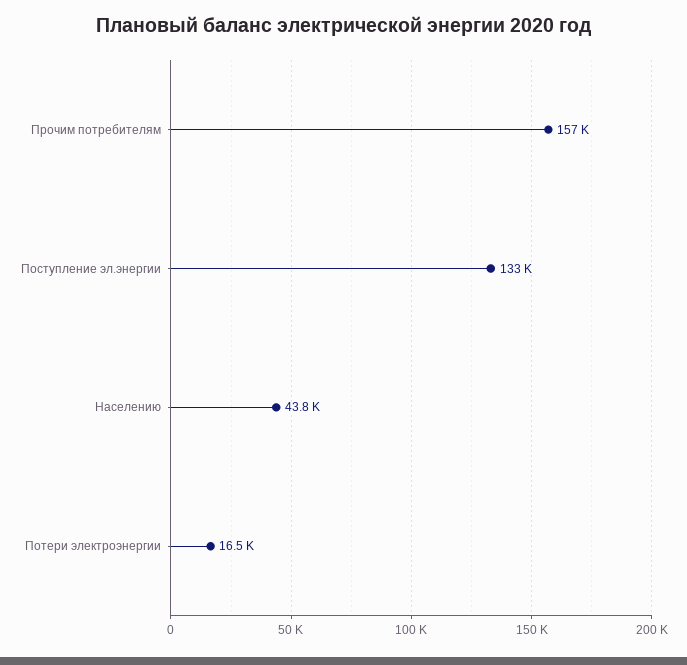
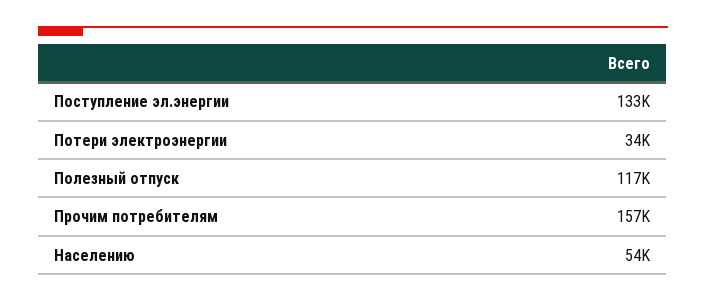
  {
    "Прочим потребителям": 157000,
    "Поступление эл.энергии": 133000,
-   "Населению": 43800,
+   "Населению": 54000,
-   "Потери электроэнергии": 16500
+   "Потери электроэнергии": 34000,
+   "Полезный отпуск": 117000
  }

